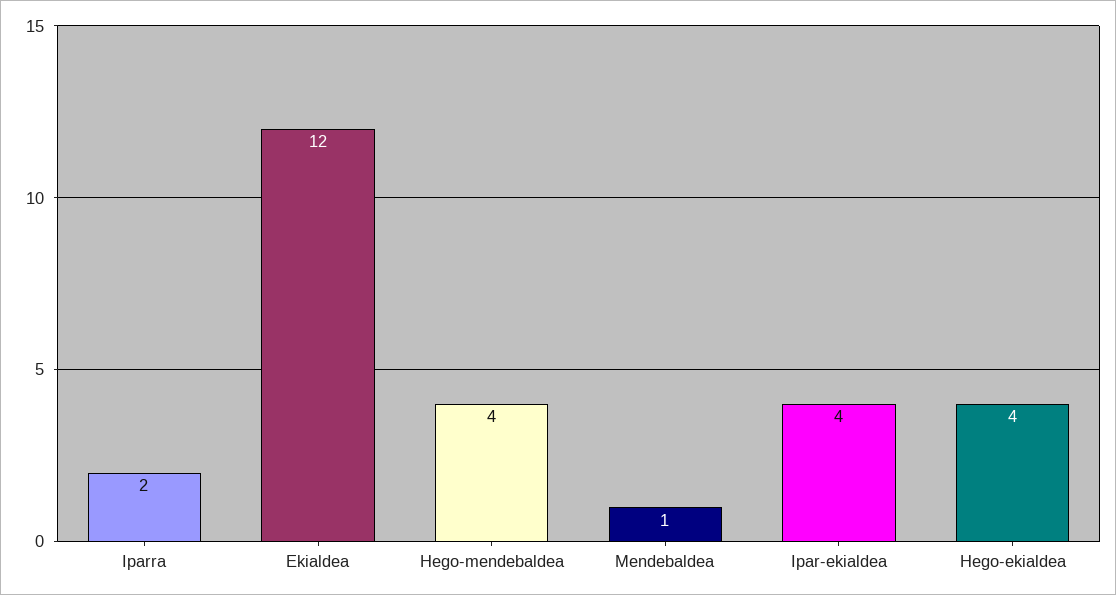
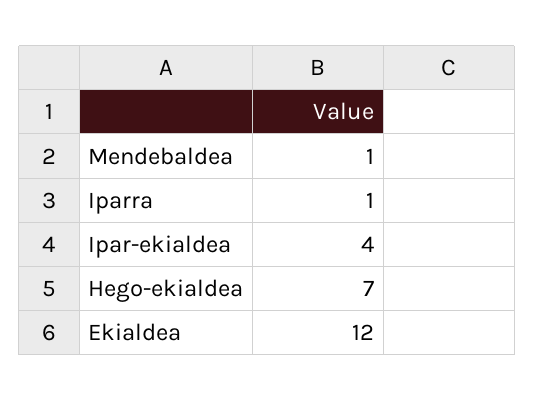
  {
-   "Iparra": 2,
+   "Iparra": 1,
    "Ekialdea": 12,
-   "Hego-mendebaldea": 4,
    "Mendebaldea": 1,
    "Ipar-ekialdea": 4,
-   "Hego-ekialdea": 4
+   "Hego-ekialdea": 7
  }

